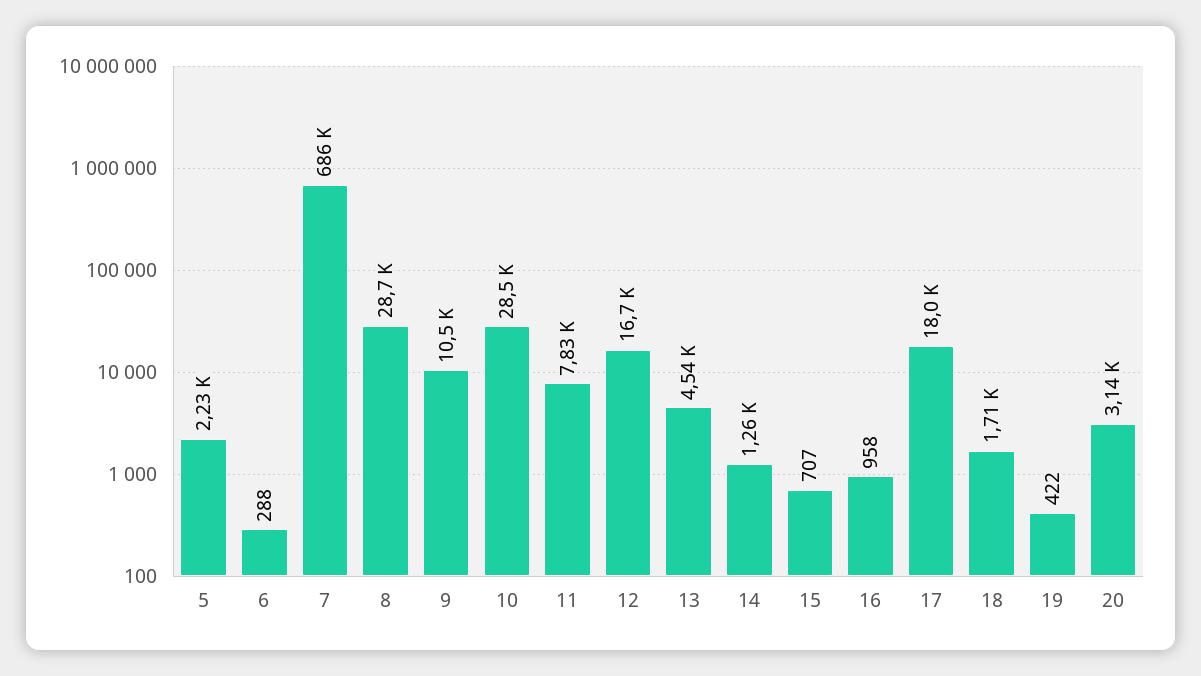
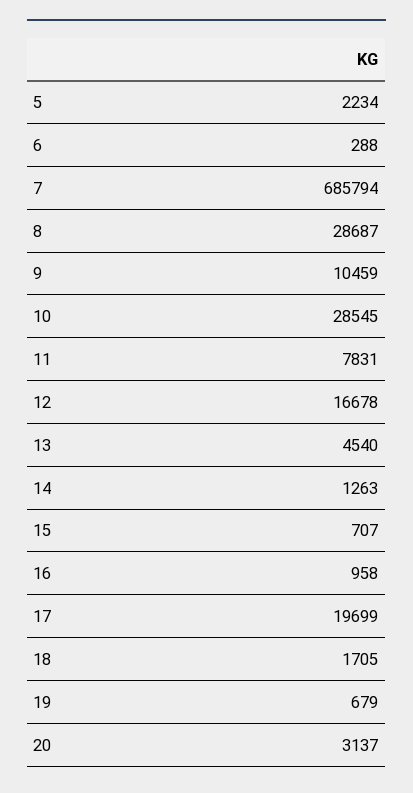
  {
    "5": 2234,
    "6": 288,
    "7": 685794,
    "8": 28687,
    "9": 10459,
    "10": 28545,
    "11": 7831,
    "12": 16678,
    "13": 4540,
    "14": 1263,
    "15": 707,
    "16": 958,
-   "17": 18000,
+   "17": 19699,
    "18": 1705,
-   "19": 422,
+   "19": 679,
    "20": 3137
  }

